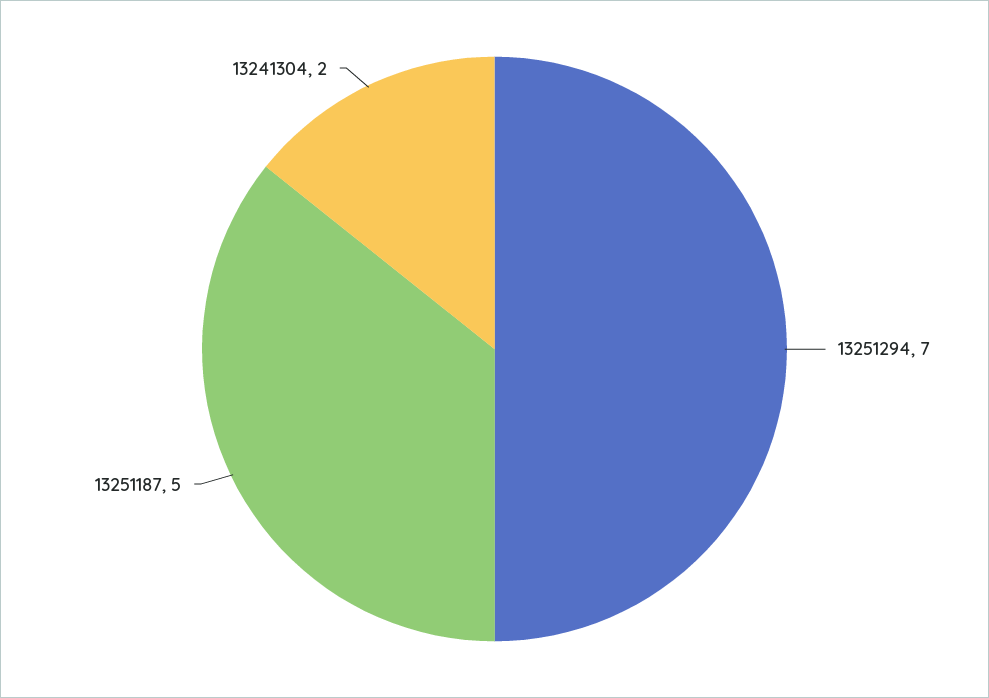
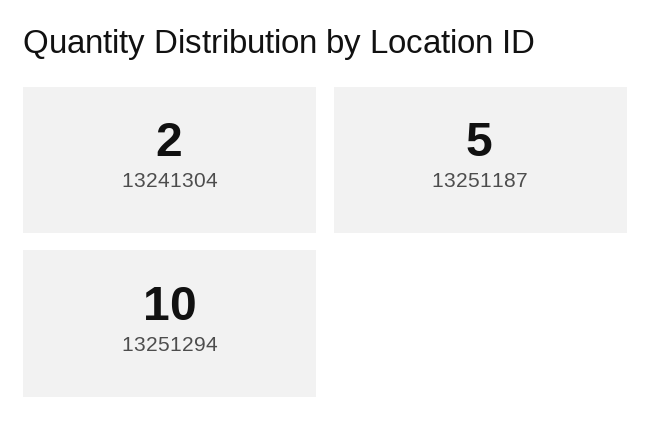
  {
-   "13251294": 7,
+   "13251294": 10,
    "13251187": 5,
    "13241304": 2
  }

